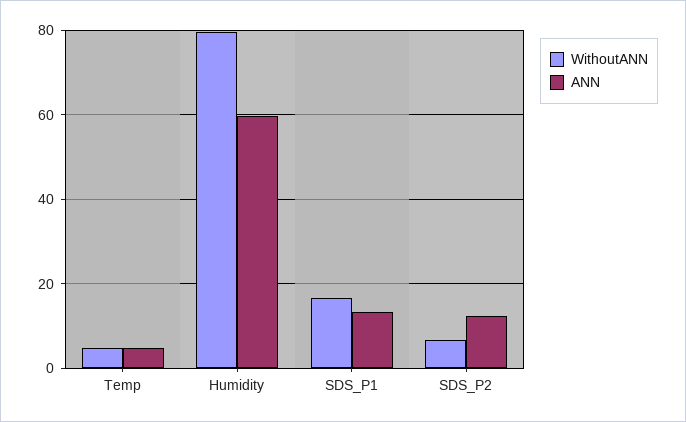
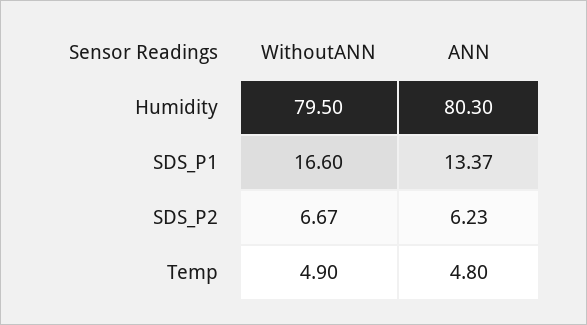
  {
    "WithoutANN": {
      "Temp": 4.9,
      "Humidity": 79.5,
      "SDS_P1": 16.6,
      "SDS_P2": 6.67
    },
    "ANN": {
      "Temp": 4.8,
-     "Humidity": 60,
+     "Humidity": 80.3,
      "SDS_P1": 13.37,
-     "SDS_P2": 12
+     "SDS_P2": 6.23
    }
  }

